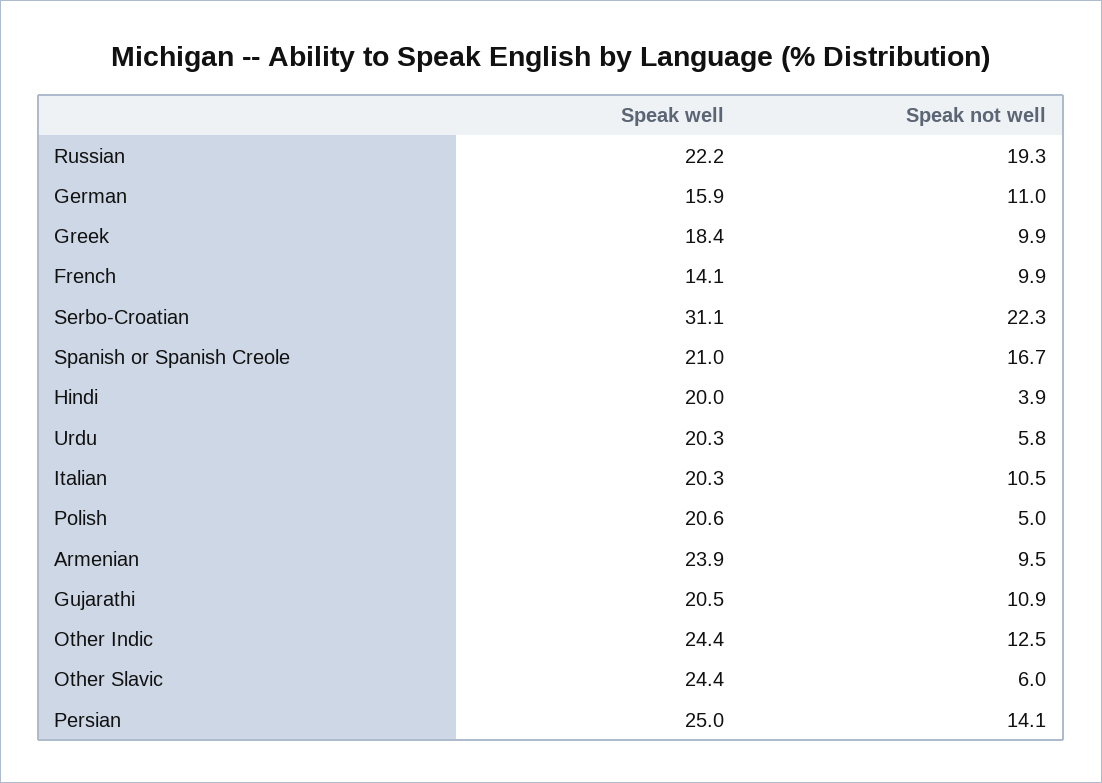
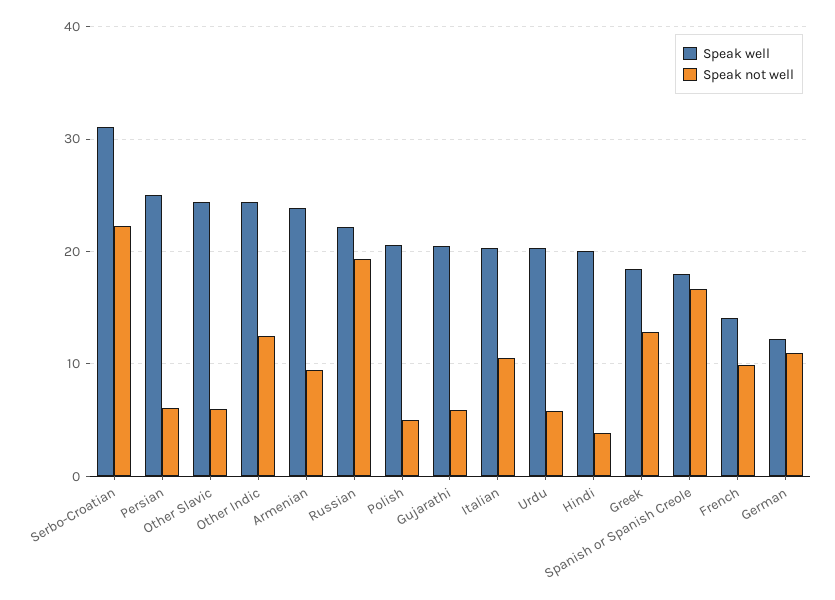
  {
    "Speak well": {
      "Russian": 22.2,
-     "German": 15.9,
+     "German": 12,
      "Greek": 18.4,
      "French": 14.1,
      "Serbo-Croatian": 31.1,
-     "Spanish or Spanish Creole": 21,
+     "Spanish or Spanish Creole": 18,
      "Hindi": 20,
      "Urdu": 20.3,
      "Italian": 20.3,
      "Polish": 20.6,
      "Armenian": 23.9,
      "Gujarathi": 20.5,
      "Other Indic": 24.4,
      "Other Slavic": 24.4,
      "Persian": 25
    },
    "Speak not well": {
      "Russian": 19.3,
      "German": 11,
-     "Greek": 9.9,
+     "Greek": 13,
      "French": 9.9,
      "Serbo-Croatian": 22.3,
      "Spanish or Spanish Creole": 16.7,
      "Hindi": 3.9,
      "Urdu": 5.8,
      "Italian": 10.5,
      "Polish": 5,
      "Armenian": 9.5,
-     "Gujarathi": 10.9,
+     "Gujarathi": 6,
      "Other Indic": 12.5,
      "Other Slavic": 6,
-     "Persian": 14.1
+     "Persian": 6
    }
  }

